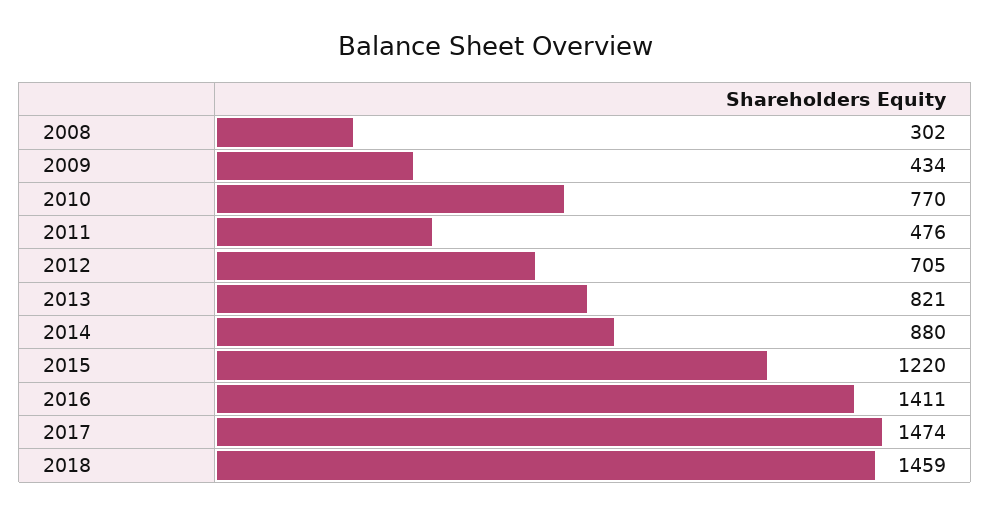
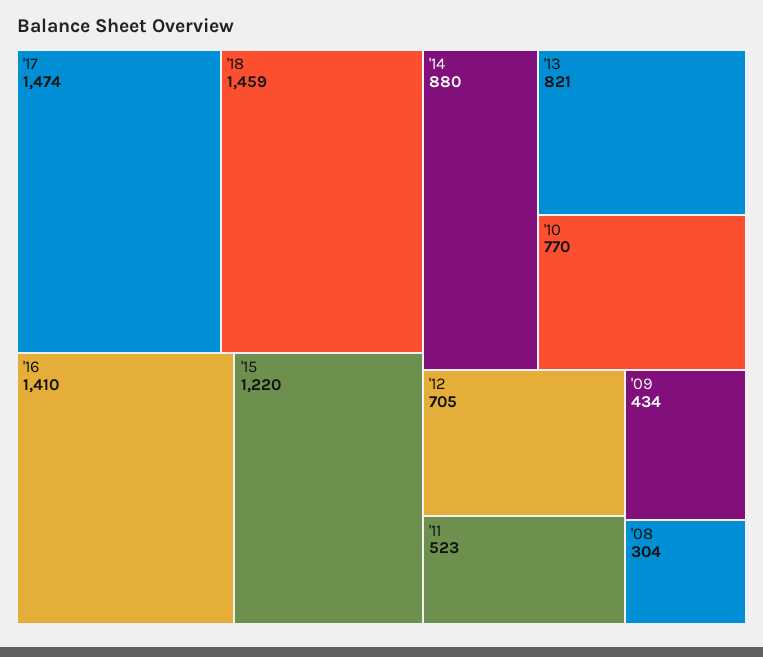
  {
-   "2008": 302,
+   "2008": 304,
    "2009": 434,
    "2010": 770,
-   "2011": 476,
+   "2011": 523,
    "2012": 705,
    "2013": 821,
    "2014": 880,
    "2015": 1220,
-   "2016": 1411,
+   "2016": 1410,
    "2017": 1474,
    "2018": 1459
  }

